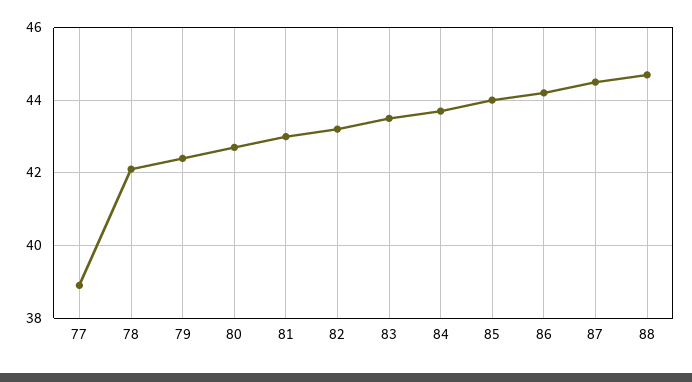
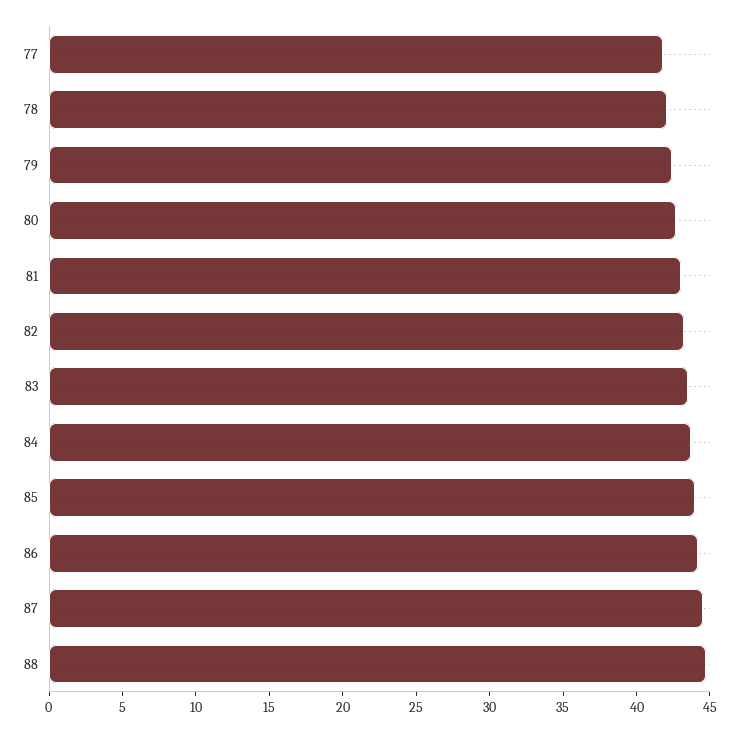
  {
-   "77": 39,
+   "77": 42,
    "78": 42,
    "79": 42.5,
    "80": 42.5,
    "81": 43,
    "82": 43,
    "83": 43.5,
    "84": 43.5,
    "85": 44,
    "86": 44,
    "87": 44.5,
    "88": 44.5
  }

